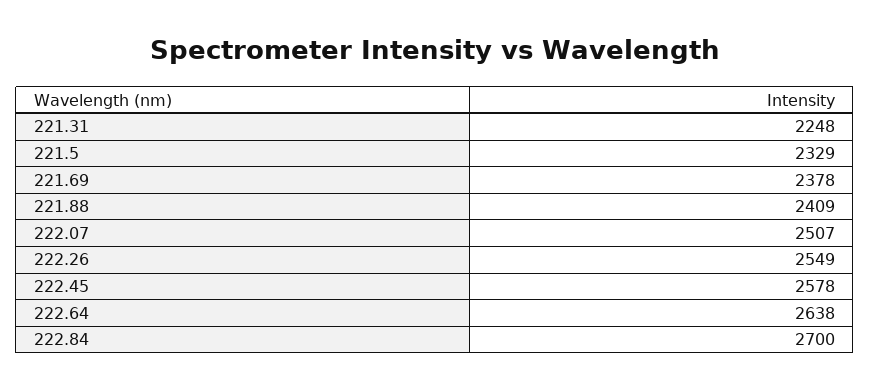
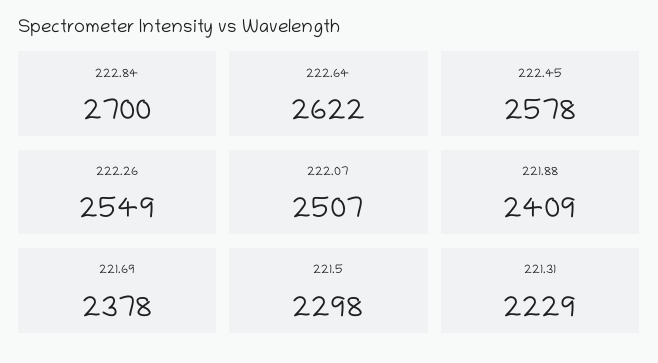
  {
-   "221.31": 2248,
+   "221.31": 2229,
-   "221.5": 2329,
+   "221.5": 2298,
    "221.69": 2378,
    "221.88": 2409,
    "222.07": 2507,
    "222.26": 2549,
    "222.45": 2578,
-   "222.64": 2638,
+   "222.64": 2622,
    "222.84": 2700
  }

